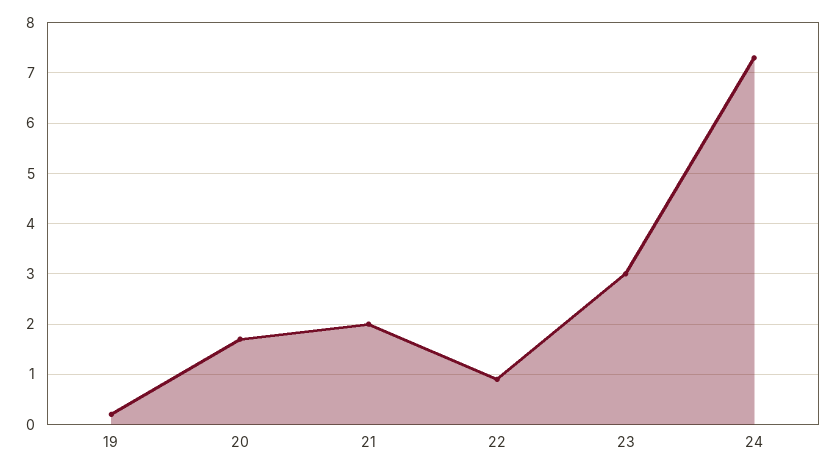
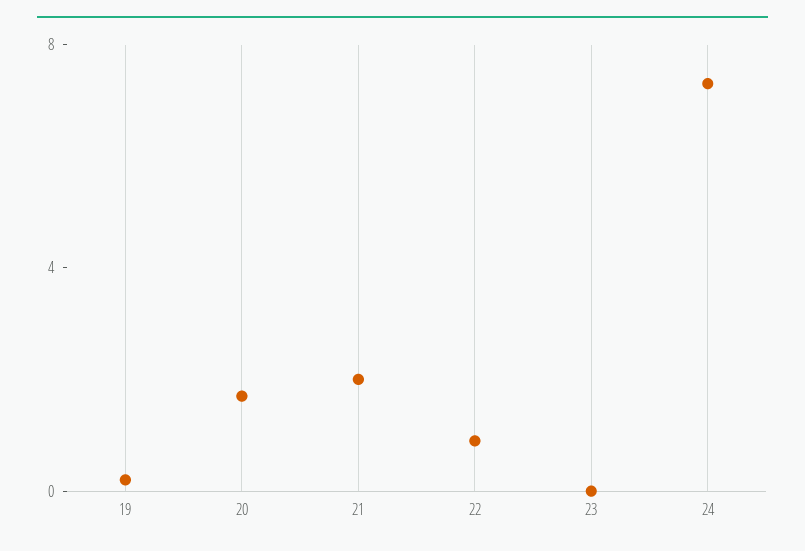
  {
    "19": 0,
    "20": 1.5,
    "21": 2,
    "22": 1,
-   "23": 3,
+   "23": 0,
    "24": 7.5
  }

